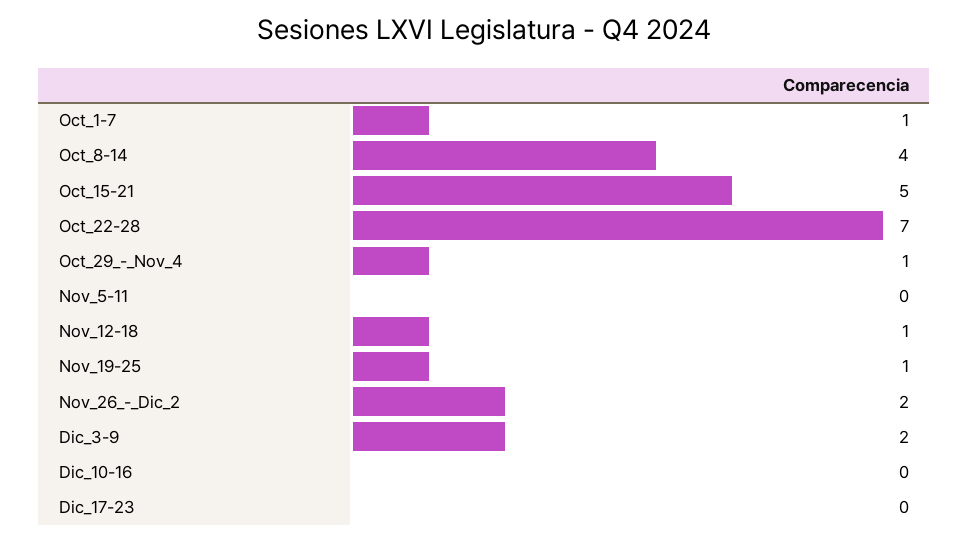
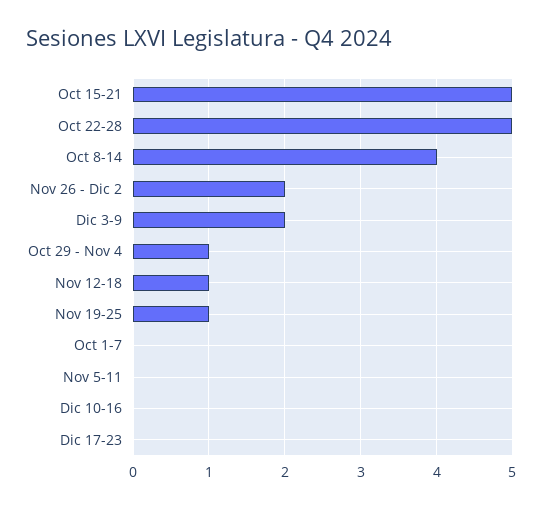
  {
-   "Oct_1-7": 1,
+   "Oct_1-7": 0,
    "Oct_8-14": 4,
    "Oct_15-21": 5,
-   "Oct_22-28": 7,
+   "Oct_22-28": 5,
    "Oct_29_-_Nov_4": 1,
    "Nov_5-11": 0,
    "Nov_12-18": 1,
    "Nov_19-25": 1,
    "Nov_26_-_Dic_2": 2,
    "Dic_3-9": 2,
    "Dic_10-16": 0,
    "Dic_17-23": 0
  }

